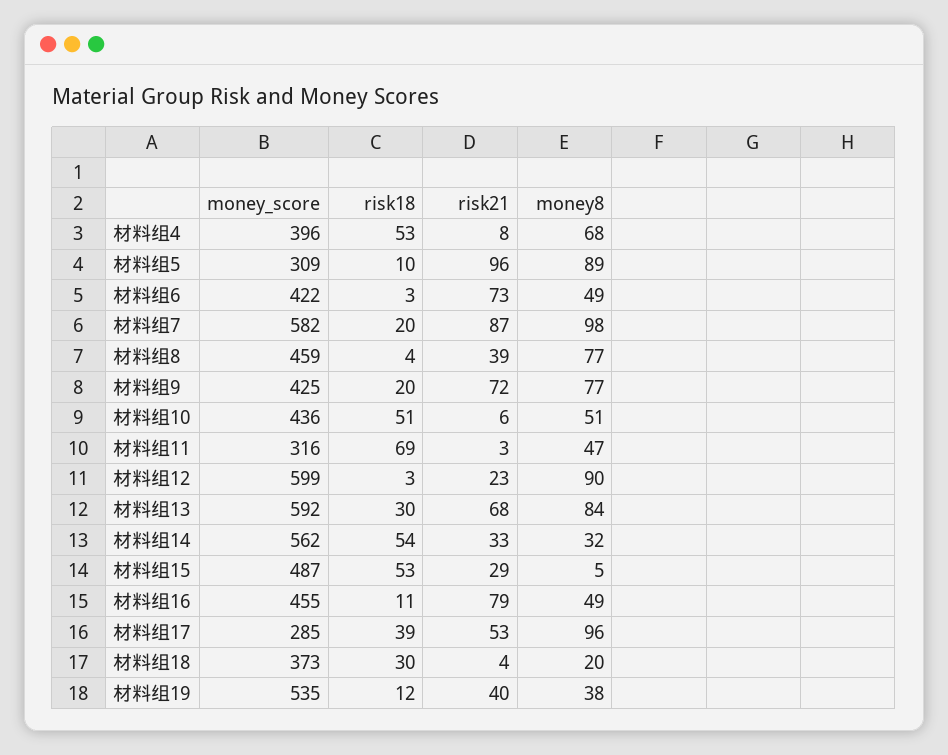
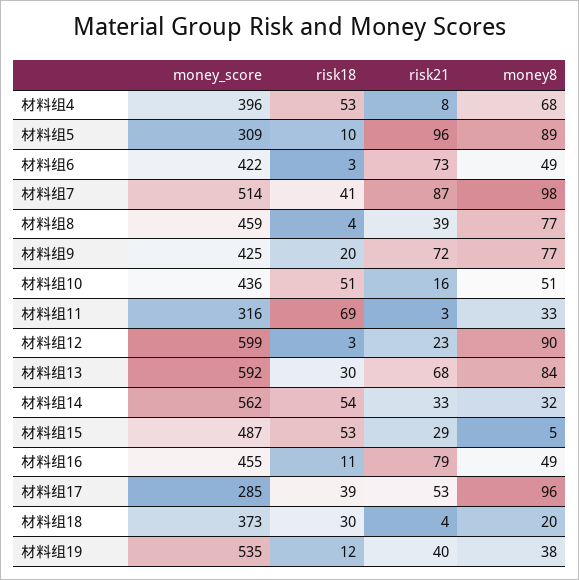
  {
    "money_score": {
      "材料组4": 396,
      "材料组5": 309,
      "材料组6": 422,
-     "材料组7": 582,
+     "材料组7": 514,
      "材料组8": 459,
      "材料组9": 425,
      "材料组10": 436,
      "材料组11": 316,
      "材料组12": 599,
      "材料组13": 592,
      "材料组14": 562,
      "材料组15": 487,
      "材料组16": 455,
      "材料组17": 285,
      "材料组18": 373,
      "材料组19": 535
    },
    "risk18": {
      "材料组4": 53,
      "材料组5": 10,
      "材料组6": 3,
-     "材料组7": 20,
+     "材料组7": 41,
      "材料组8": 4,
      "材料组9": 20,
      "材料组10": 51,
      "材料组11": 69,
      "材料组12": 3,
      "材料组13": 30,
      "材料组14": 54,
      "材料组15": 53,
      "材料组16": 11,
      "材料组17": 39,
      "材料组18": 30,
      "材料组19": 12
    },
    "risk21": {
      "材料组4": 8,
      "材料组5": 96,
      "材料组6": 73,
      "材料组7": 87,
      "材料组8": 39,
      "材料组9": 72,
-     "材料组10": 6,
+     "材料组10": 16,
      "材料组11": 3,
      "材料组12": 23,
      "材料组13": 68,
      "材料组14": 33,
      "材料组15": 29,
      "材料组16": 79,
      "材料组17": 53,
      "材料组18": 4,
      "材料组19": 40
    },
    "money8": {
      "材料组4": 68,
      "材料组5": 89,
      "材料组6": 49,
      "材料组7": 98,
      "材料组8": 77,
      "材料组9": 77,
      "材料组10": 51,
-     "材料组11": 47,
+     "材料组11": 33,
      "材料组12": 90,
      "材料组13": 84,
      "材料组14": 32,
      "材料组15": 5,
      "材料组16": 49,
      "材料组17": 96,
      "材料组18": 20,
      "材料组19": 38
    }
  }

